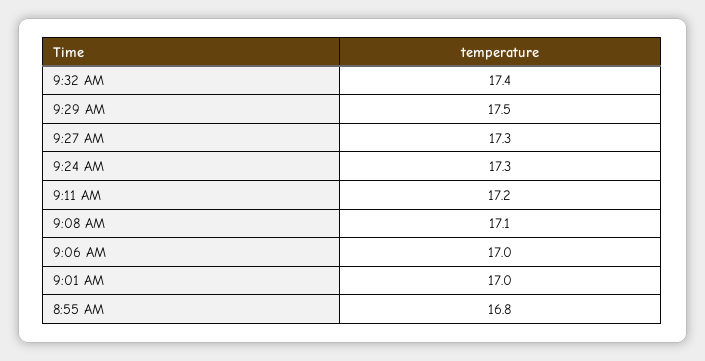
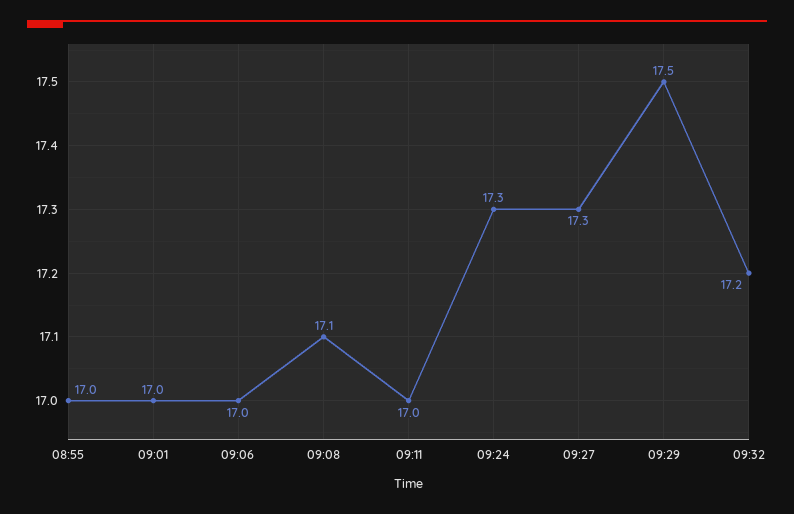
  {
-   "9:32 AM": 17.4,
+   "9:32 AM": 17.2,
    "9:29 AM": 17.5,
    "9:27 AM": 17.3,
    "9:24 AM": 17.3,
-   "9:11 AM": 17.2,
+   "9:11 AM": 17,
    "9:08 AM": 17.1,
    "9:06 AM": 17,
    "9:01 AM": 17,
-   "8:55 AM": 16.8
+   "8:55 AM": 17
  }

